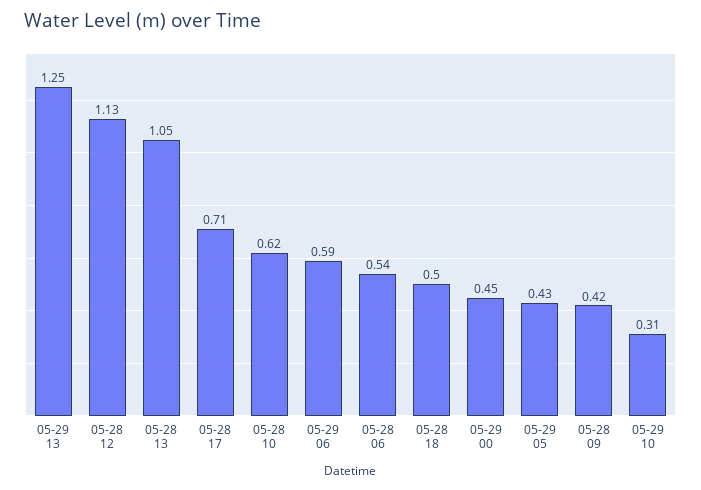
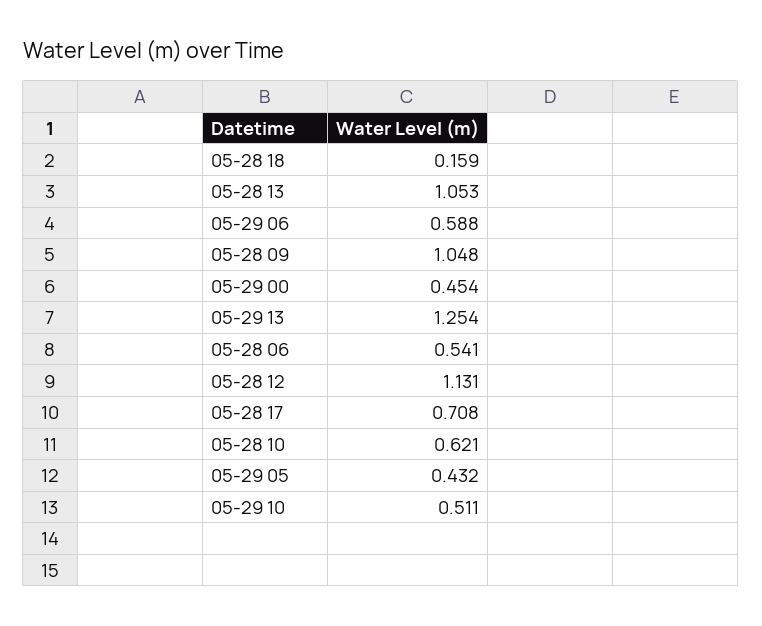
  {
    "05-29 13": 1.254,
    "05-28 12": 1.131,
    "05-28 13": 1.053,
    "05-28 17": 0.708,
    "05-28 10": 0.621,
    "05-29 06": 0.588,
    "05-28 06": 0.541,
-   "05-28 18": 0.5,
+   "05-28 18": 0.159,
    "05-29 00": 0.454,
    "05-29 05": 0.432,
-   "05-28 09": 0.42,
+   "05-28 09": 1.048,
-   "05-29 10": 0.31
+   "05-29 10": 0.511
  }

